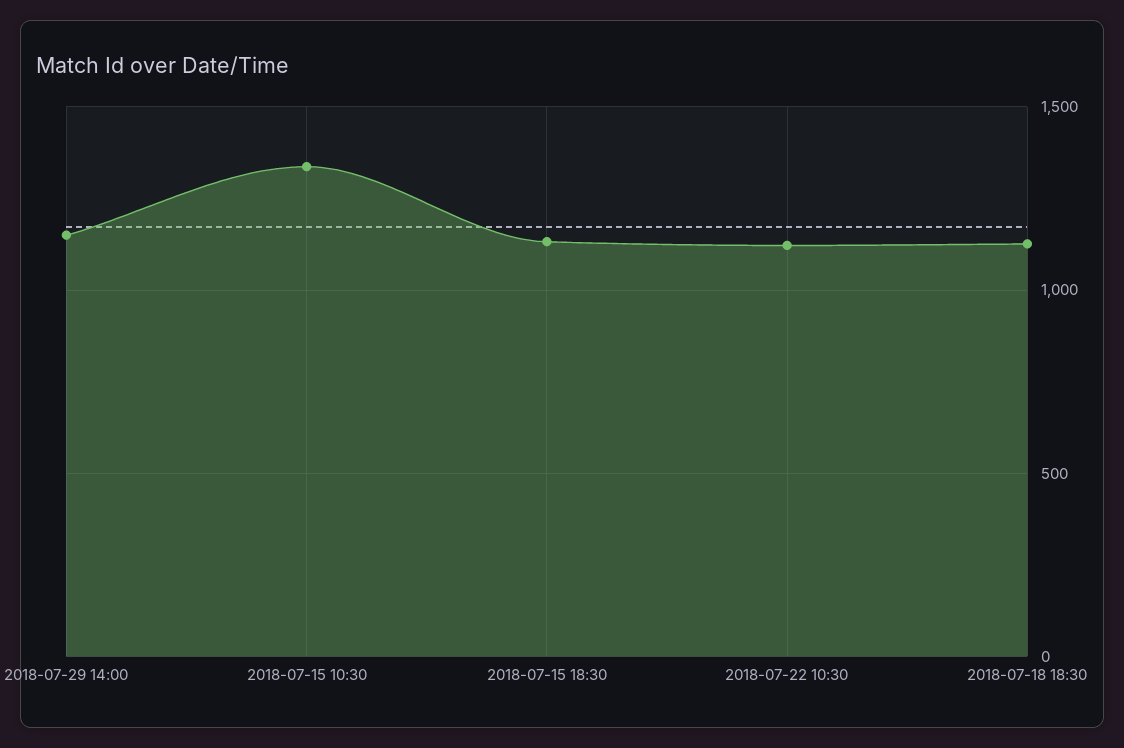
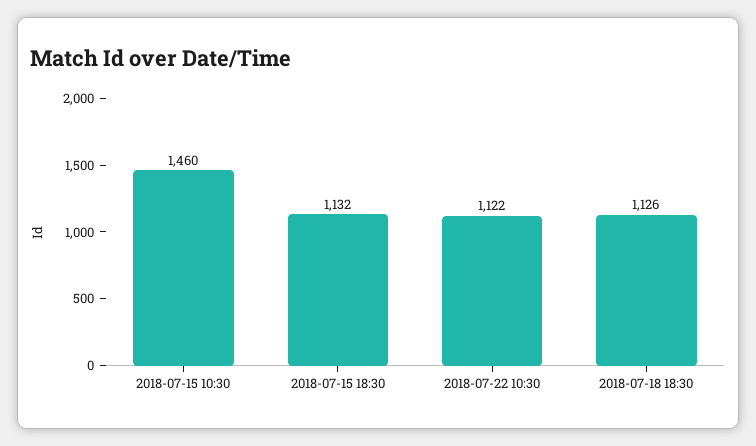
  {
-   "2018-07-29 14:00": 1150,
-   "2018-07-15 10:30": 1350,
+   "2018-07-15 10:30": 1460,
    "2018-07-15 18:30": 1132,
    "2018-07-22 10:30": 1122,
    "2018-07-18 18:30": 1126
  }

